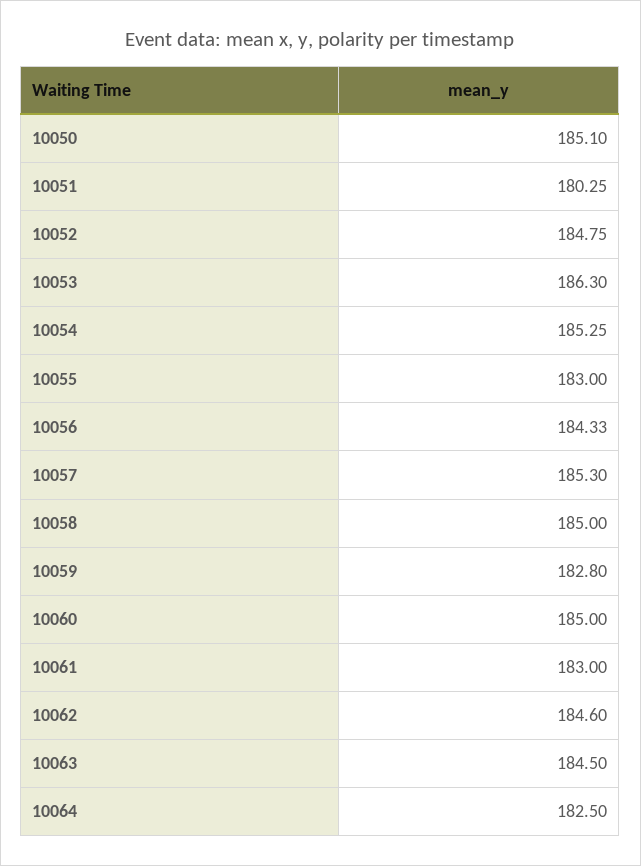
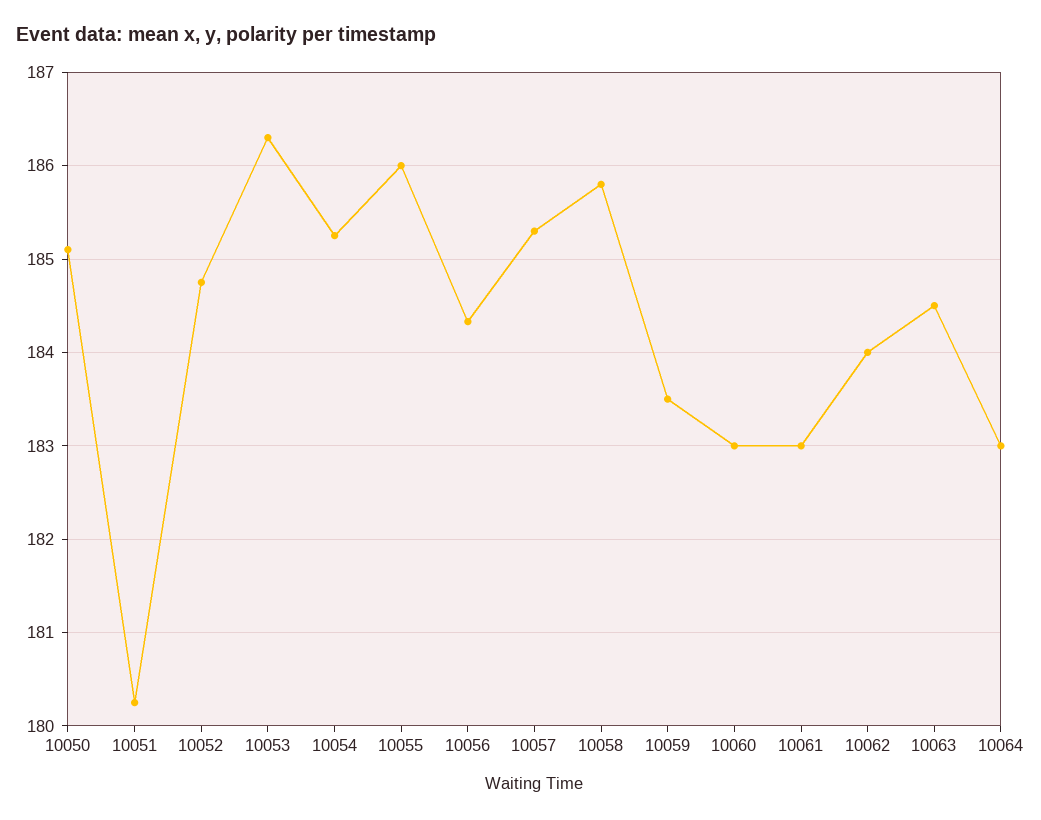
  {
    "10050": 185.1,
    "10051": 180.25,
    "10052": 184.75,
    "10053": 186.3,
    "10054": 185.25,
-   "10055": 183,
+   "10055": 186,
    "10056": 184.33,
    "10057": 185.3,
-   "10058": 185,
+   "10058": 185.8,
-   "10059": 182.8,
+   "10059": 183.5,
-   "10060": 185,
+   "10060": 183,
    "10061": 183,
-   "10062": 184.6,
+   "10062": 184,
    "10063": 184.5,
-   "10064": 182.5
+   "10064": 183
  }

